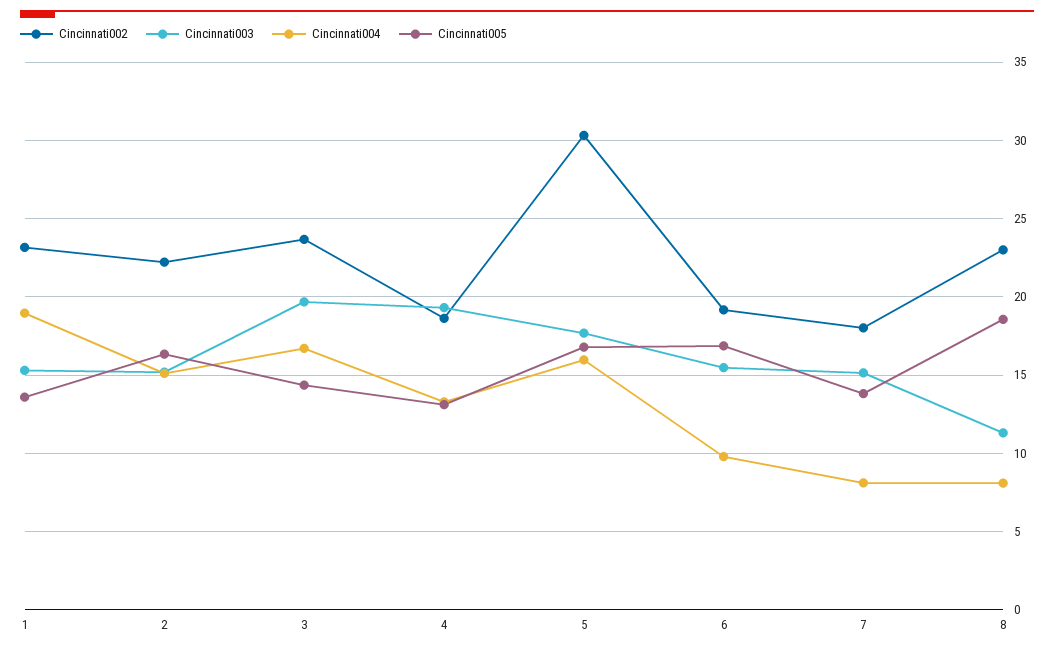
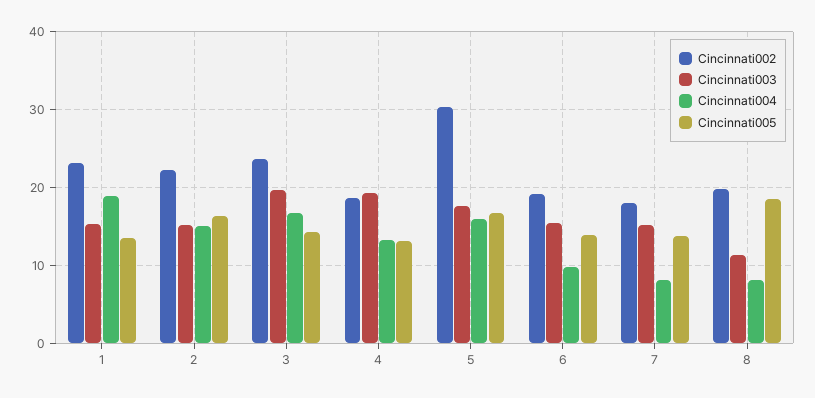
  {
    "Cincinnati002": {
      "1": 23,
      "2": 22,
      "3": 23.5,
      "4": 18.5,
      "5": 30.5,
      "6": 19,
      "7": 18,
-     "8": 23
+     "8": 20
    },
    "Cincinnati003": {
      "1": 15.5,
      "2": 15,
      "3": 19.5,
      "4": 19.5,
      "5": 17.5,
      "6": 15.5,
      "7": 15,
      "8": 11.5
    },
    "Cincinnati004": {
      "1": 19,
      "2": 15,
      "3": 16.5,
      "4": 13.5,
      "5": 16,
      "6": 10,
      "7": 8,
      "8": 8
    },
    "Cincinnati005": {
      "1": 13.5,
      "2": 16.5,
      "3": 14.5,
      "4": 13,
      "5": 17,
-     "6": 17,
+     "6": 14,
      "7": 14,
      "8": 18.5
    }
  }

